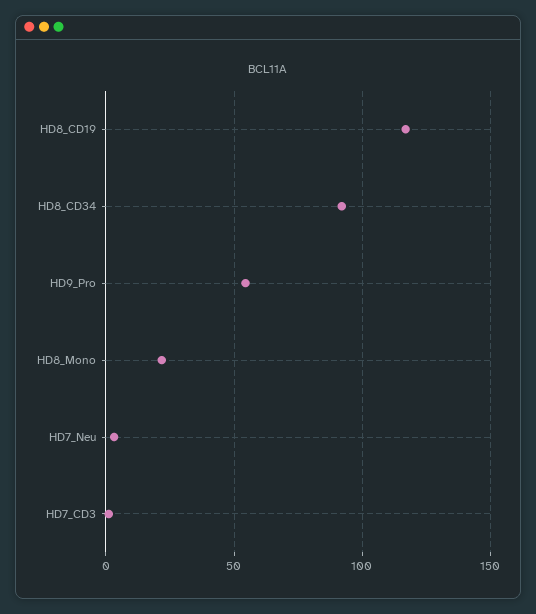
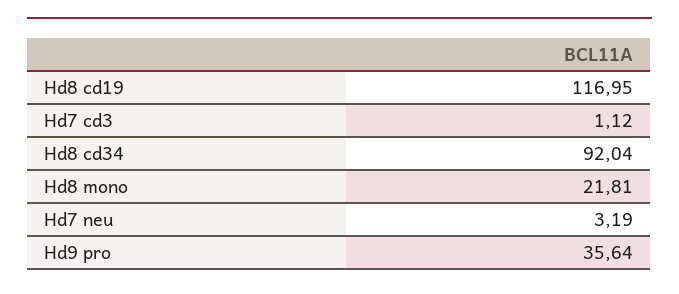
  {
    "HD8_CD19": 116.95,
    "HD8_CD34": 92.04,
-   "HD9_Pro": 55,
+   "HD9_Pro": 35.64,
    "HD8_Mono": 21.81,
    "HD7_Neu": 3.19,
    "HD7_CD3": 1.12
  }

